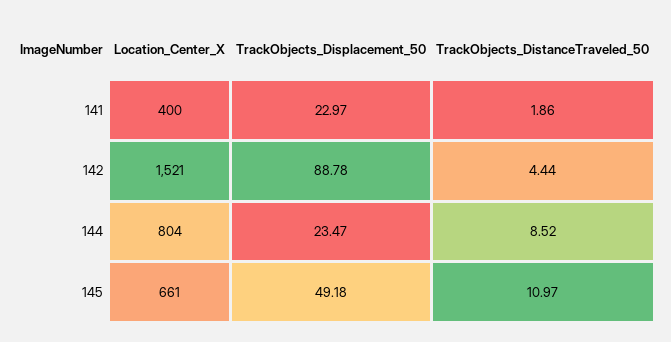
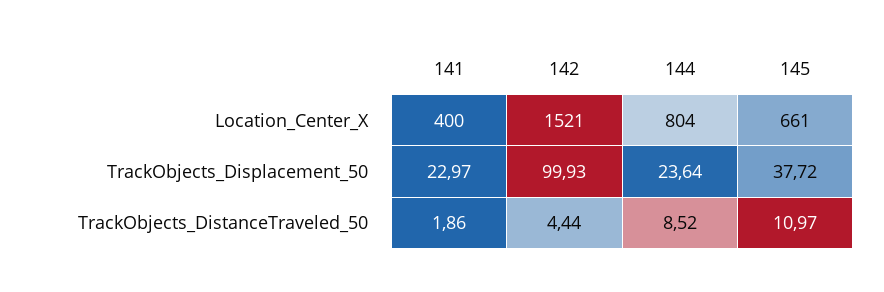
  {
    "Location_Center_X": {
      "141": 400,
      "142": 1521,
      "144": 804,
      "145": 661
    },
    "TrackObjects_Displacement_50": {
      "141": 22.97,
-     "142": 88.78,
+     "142": 99.93,
-     "144": 23.47,
+     "144": 23.64,
-     "145": 49.18
+     "145": 37.72
    },
    "TrackObjects_DistanceTraveled_50": {
      "141": 1.86,
      "142": 4.44,
      "144": 8.52,
      "145": 10.97
    }
  }

